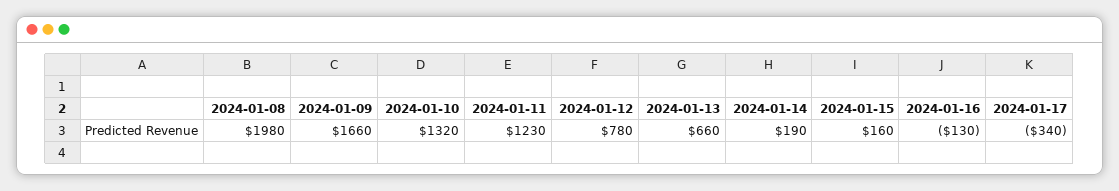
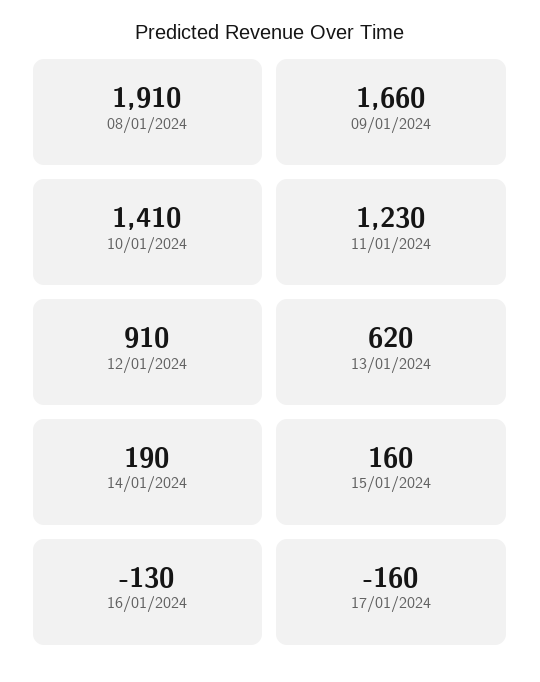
  {
-   "2024-01-08": 1980,
+   "2024-01-08": 1910,
    "2024-01-09": 1660,
-   "2024-01-10": 1320,
+   "2024-01-10": 1410,
    "2024-01-11": 1230,
-   "2024-01-12": 780,
+   "2024-01-12": 910,
-   "2024-01-13": 660,
+   "2024-01-13": 620,
    "2024-01-14": 190,
    "2024-01-15": 160,
    "2024-01-16": -130,
-   "2024-01-17": -340
+   "2024-01-17": -160
  }

